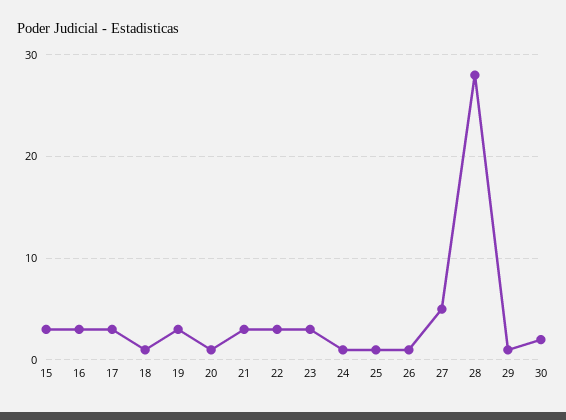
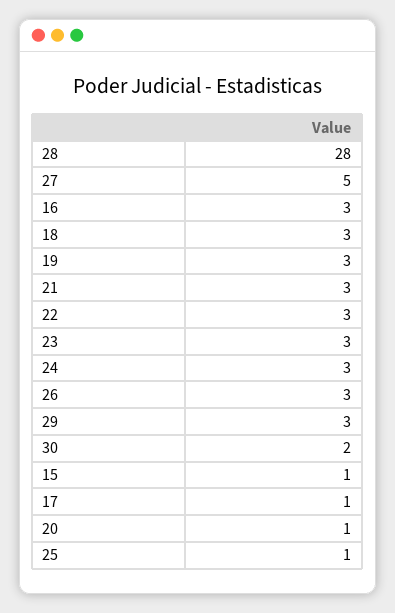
  {
-   "15": 3,
+   "15": 1,
    "16": 3,
-   "17": 3,
+   "17": 1,
-   "18": 1,
+   "18": 3,
    "19": 3,
    "20": 1,
    "21": 3,
    "22": 3,
    "23": 3,
-   "24": 1,
+   "24": 3,
    "25": 1,
-   "26": 1,
+   "26": 3,
    "27": 5,
    "28": 28,
-   "29": 1,
+   "29": 3,
    "30": 2
  }

